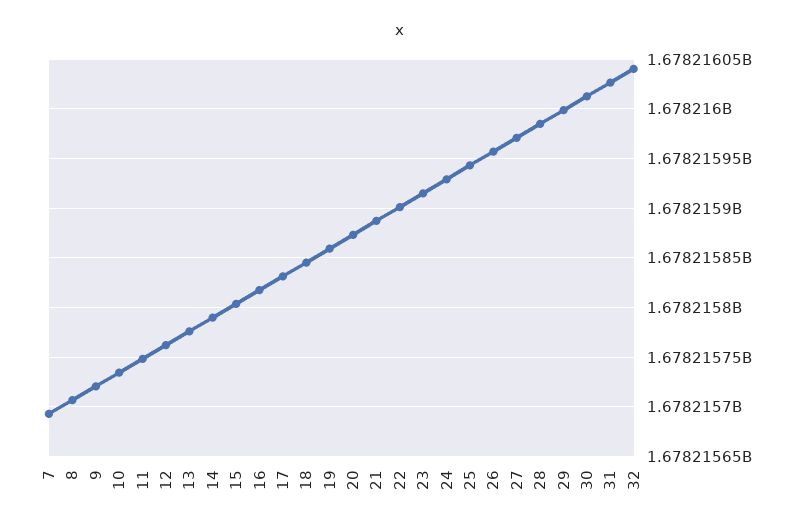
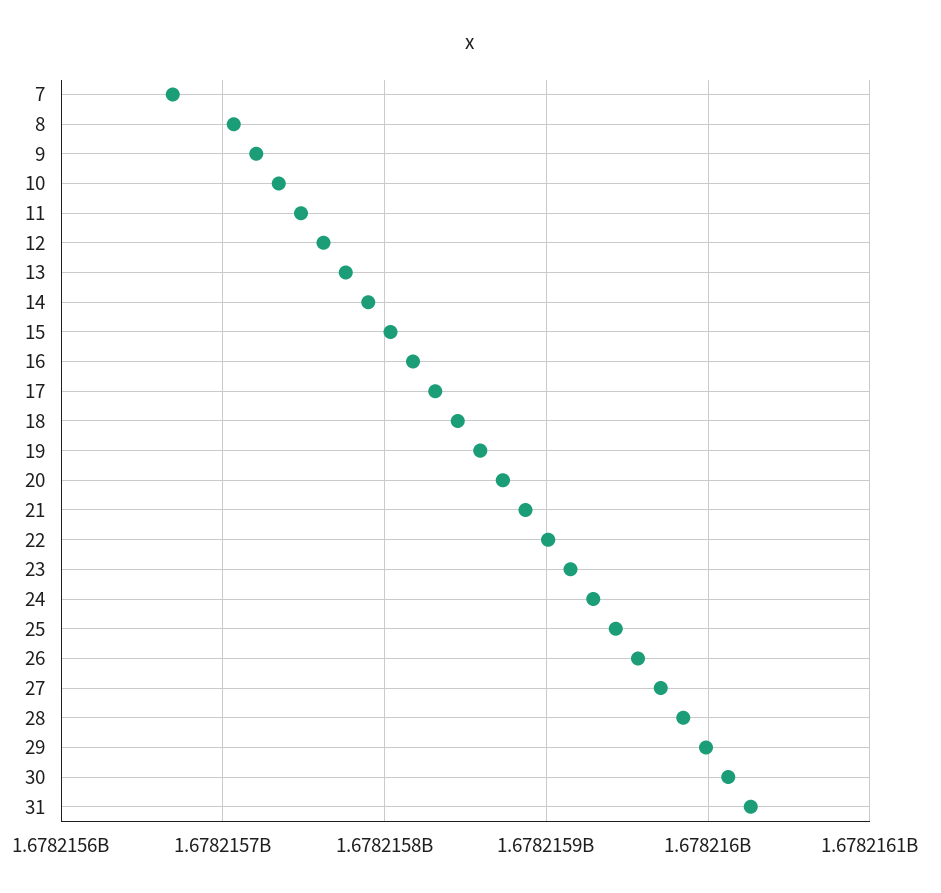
  {
-   "7": 1678215690,
+   "7": 1678215670,
    "8": 1678215710,
    "9": 1678215720,
    "10": 1678215730,
    "11": 1678215750,
    "12": 1678215760,
    "13": 1678215780,
    "14": 1678215790,
    "15": 1678215800,
    "16": 1678215820,
    "17": 1678215830,
    "18": 1678215850,
    "19": 1678215860,
    "20": 1678215870,
    "21": 1678215890,
    "22": 1678215900,
    "23": 1678215910,
    "24": 1678215930,
    "25": 1678215940,
    "26": 1678215960,
    "27": 1678215970,
    "28": 1678215980,
    "29": 1678216000,
    "30": 1678216010,
-   "31": 1678216030,
+   "31": 1678216030
-   "32": 1678216040
  }

